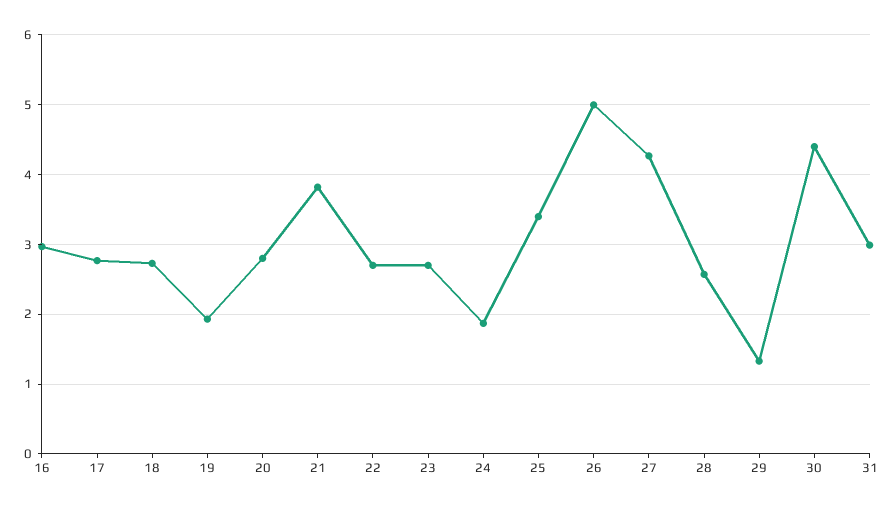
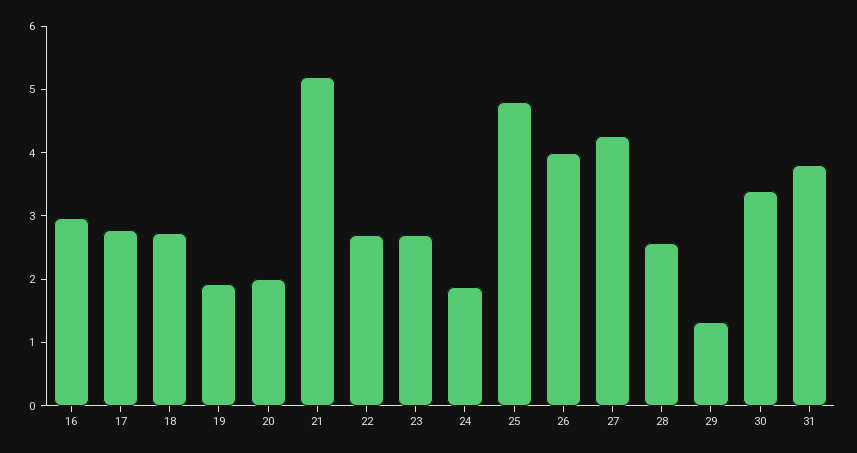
  {
    "16": 3,
    "17": 2.8,
    "18": 2.7,
    "19": 1.9,
-   "20": 2.8,
+   "20": 2,
-   "21": 3.8,
+   "21": 5.2,
    "22": 2.7,
    "23": 2.7,
    "24": 1.9,
-   "25": 3.4,
+   "25": 4.8,
-   "26": 5,
+   "26": 4,
    "27": 4.3,
    "28": 2.6,
    "29": 1.3,
-   "30": 4.4,
+   "30": 3.4,
-   "31": 3
+   "31": 3.8
  }

